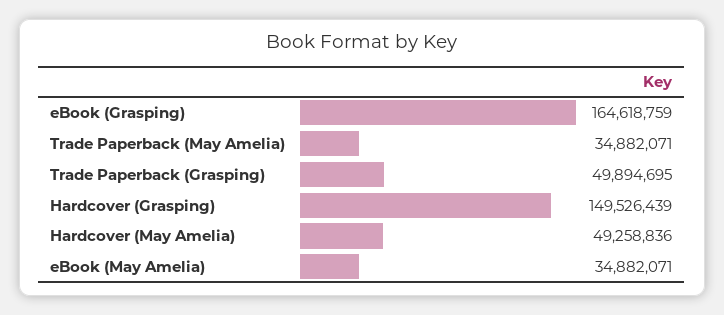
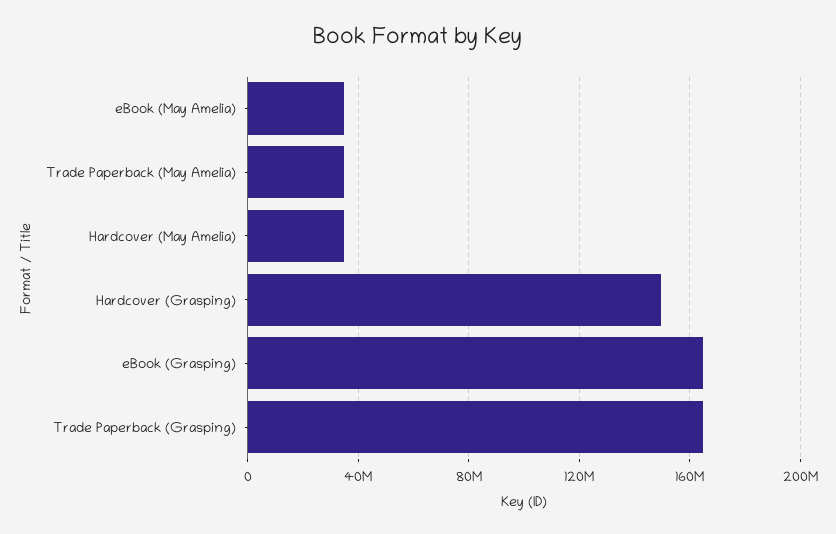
  {
    "eBook (Grasping)": 164618759,
    "Trade Paperback (May Amelia)": 34882071,
-   "Trade Paperback (Grasping)": 49894695,
+   "Trade Paperback (Grasping)": 165000000,
    "Hardcover (Grasping)": 149526439,
-   "Hardcover (May Amelia)": 49258836,
+   "Hardcover (May Amelia)": 35000000,
    "eBook (May Amelia)": 34882071
  }

